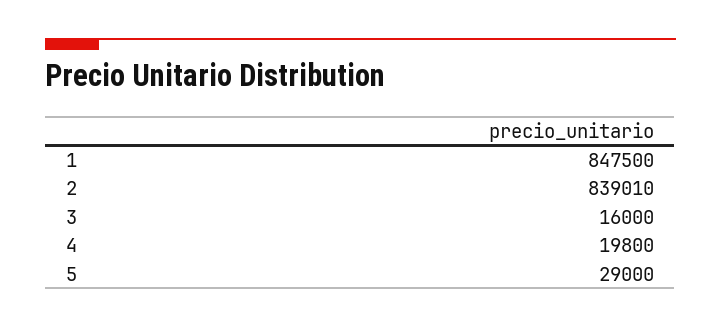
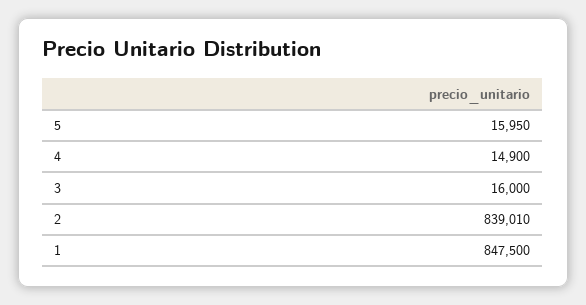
  {
    "1": 847500,
    "2": 839010,
    "3": 16000,
-   "4": 19800,
+   "4": 14900,
-   "5": 29000
+   "5": 15950
  }

